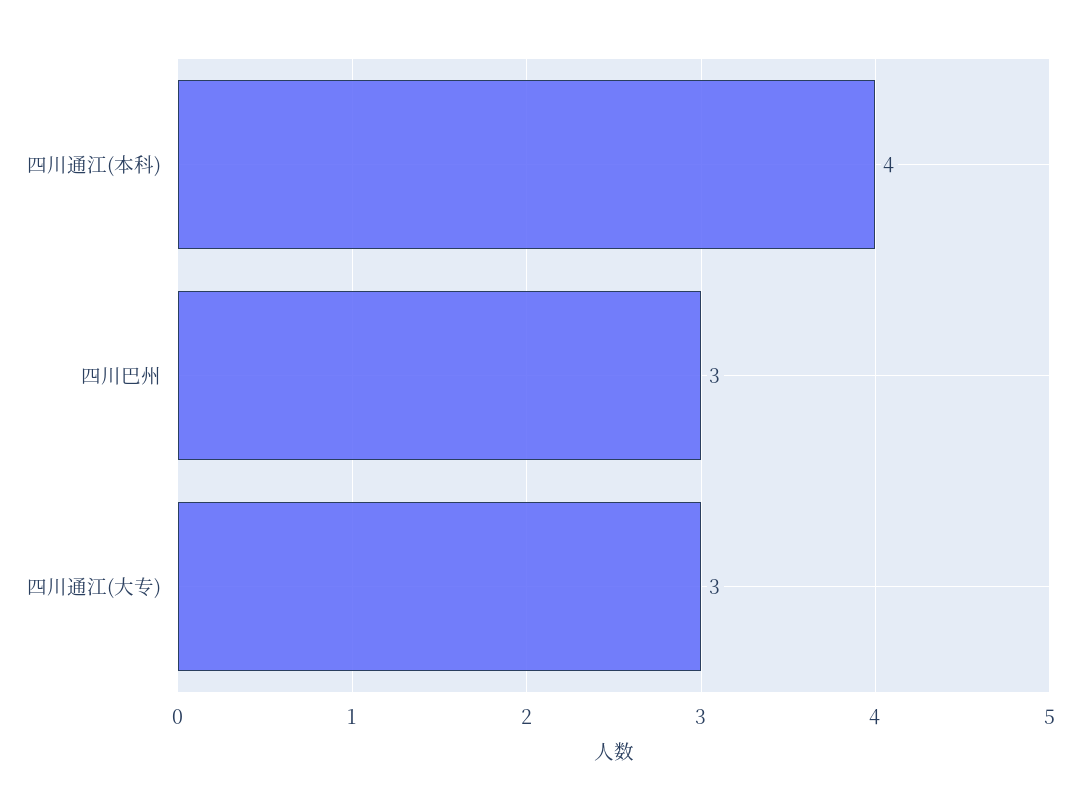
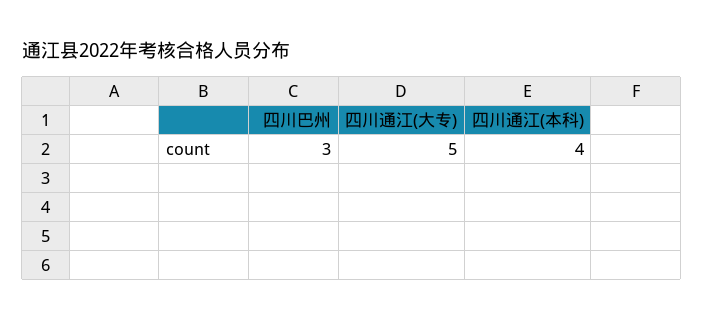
  {
    "四川通江(本科)": 4,
    "四川巴州": 3,
-   "四川通江(大专)": 3
+   "四川通江(大专)": 5
  }

